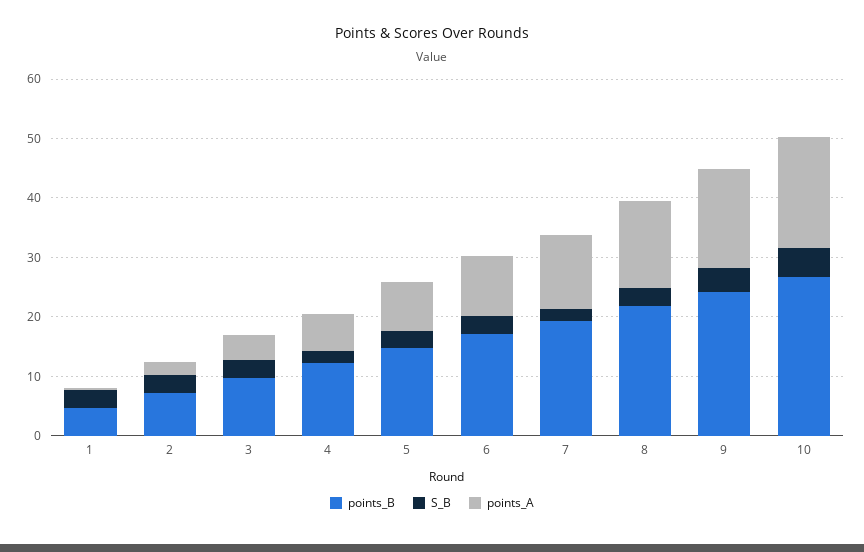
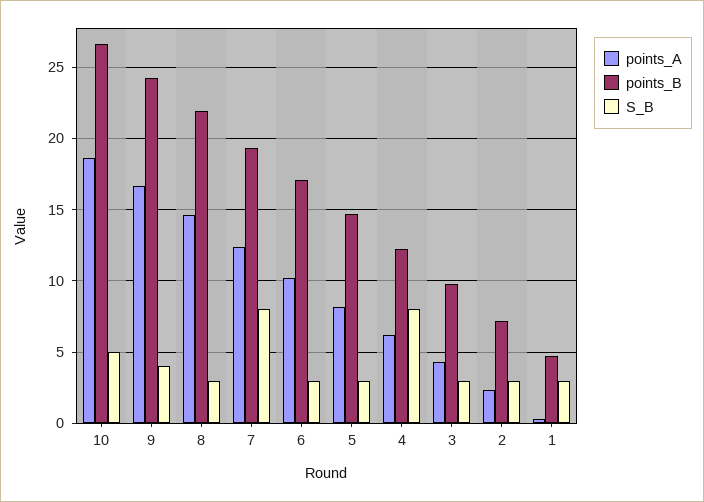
  {
    "points_B": {
      "1": 4.5,
      "2": 7,
      "3": 10,
      "4": 12,
      "5": 14.5,
      "6": 17,
      "7": 19.5,
      "8": 22,
      "9": 24.5,
      "10": 26.5
    },
    "S_B": {
      "1": 3,
      "2": 3,
      "3": 3,
-     "4": 2,
+     "4": 8,
      "5": 3,
      "6": 3,
-     "7": 2,
+     "7": 8,
      "8": 3,
      "9": 4,
      "10": 5
    },
    "points_A": {
      "1": 0.5,
      "2": 2.5,
      "3": 4.5,
      "4": 6,
      "5": 8,
      "6": 10,
      "7": 12.5,
      "8": 14.5,
      "9": 16.5,
      "10": 18.5
    }
  }

